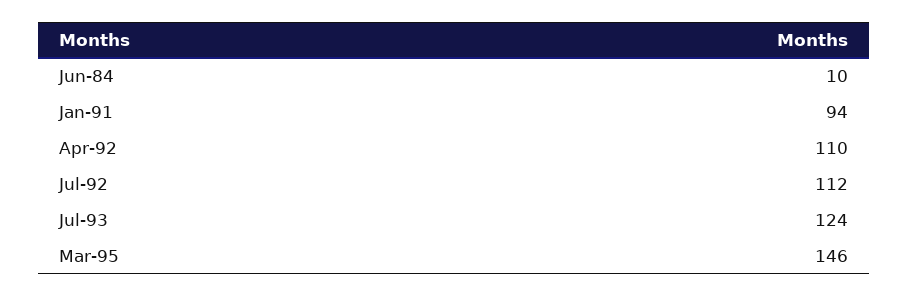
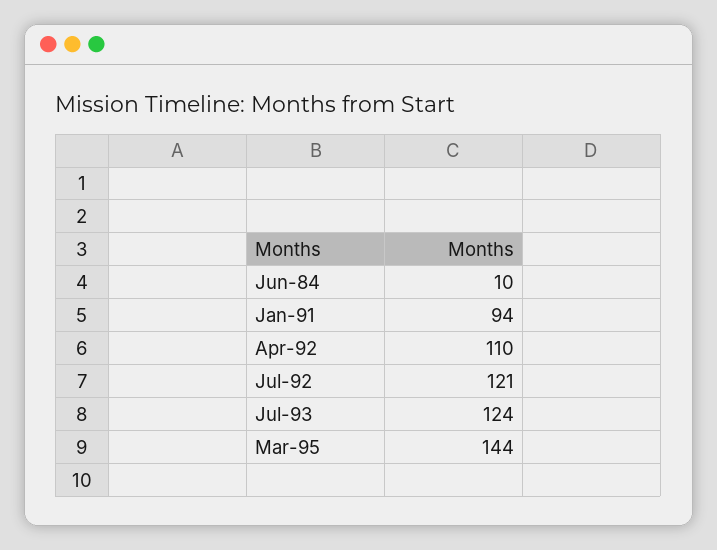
  {
    "Jun-84": 10,
    "Jan-91": 94,
    "Apr-92": 110,
-   "Jul-92": 112,
+   "Jul-92": 121,
    "Jul-93": 124,
-   "Mar-95": 146
+   "Mar-95": 144
  }

